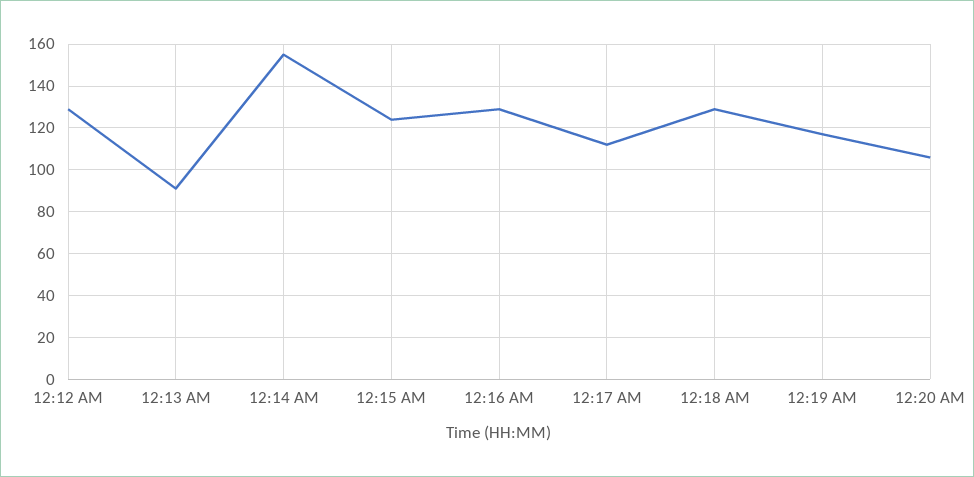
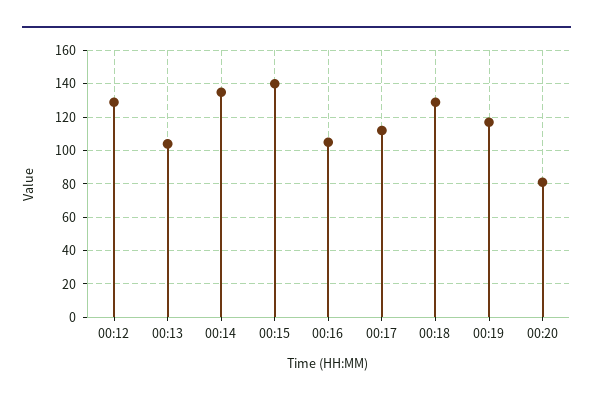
  {
    "12:12 AM": 130,
-   "12:13 AM": 90,
+   "12:13 AM": 105,
-   "12:14 AM": 155,
+   "12:14 AM": 135,
-   "12:15 AM": 125,
+   "12:15 AM": 140,
-   "12:16 AM": 130,
+   "12:16 AM": 105,
    "12:17 AM": 110,
    "12:18 AM": 130,
    "12:19 AM": 115,
-   "12:20 AM": 105
+   "12:20 AM": 80
  }

